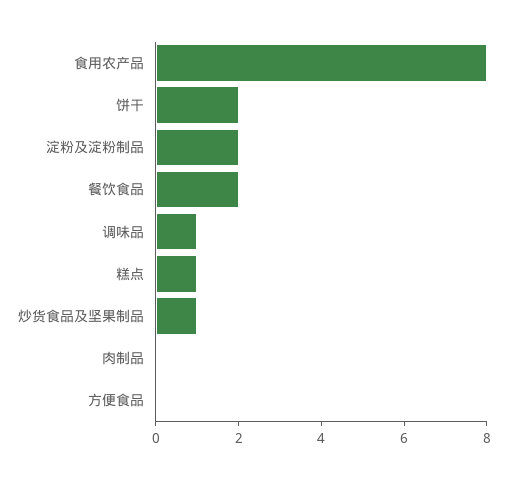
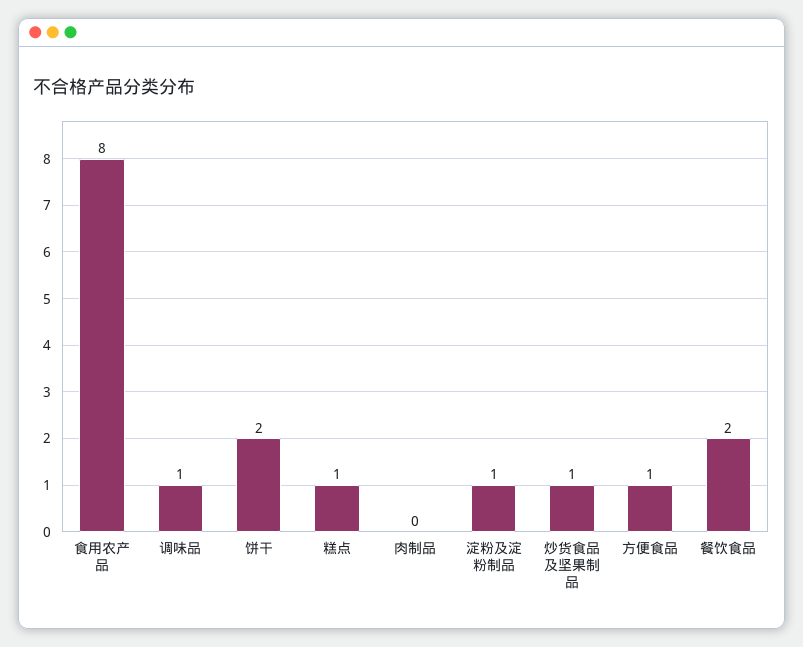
  {
    "食用农产品": 8,
    "饼干": 2,
-   "淀粉及淀粉制品": 2,
+   "淀粉及淀粉制品": 1,
    "餐饮食品": 2,
    "调味品": 1,
    "糕点": 1,
    "炒货食品及坚果制品": 1,
    "肉制品": 0,
-   "方便食品": 0
+   "方便食品": 1
  }

